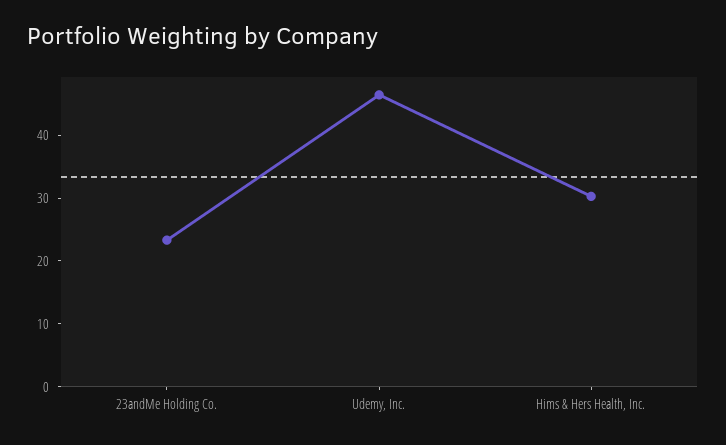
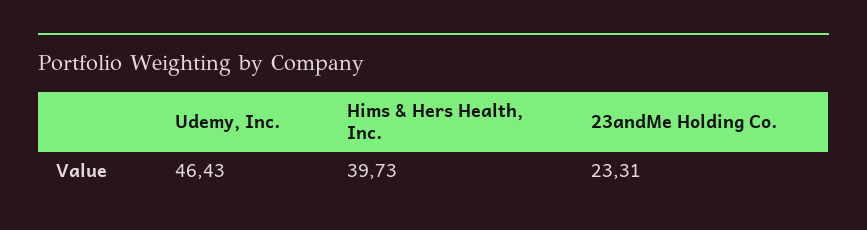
  {
    "23andMe Holding Co.": 23.31,
    "Udemy, Inc.": 46.43,
-   "Hims & Hers Health, Inc.": 30
+   "Hims & Hers Health, Inc.": 39.73
  }

